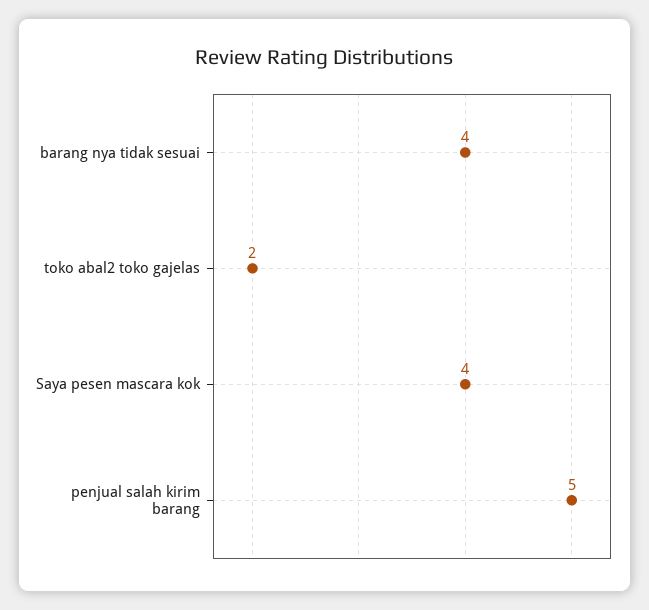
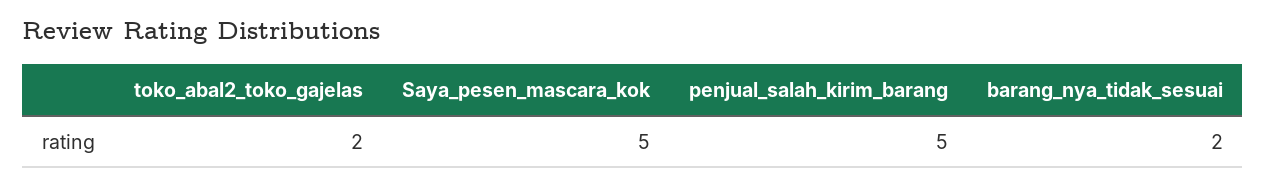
  {
-   "barang nya tidak sesuai": 4,
+   "barang nya tidak sesuai": 2,
    "toko abal2 toko gajelas": 2,
-   "Saya pesen mascara kok": 4,
+   "Saya pesen mascara kok": 5,
    "penjual salah kirim barang": 5
  }

